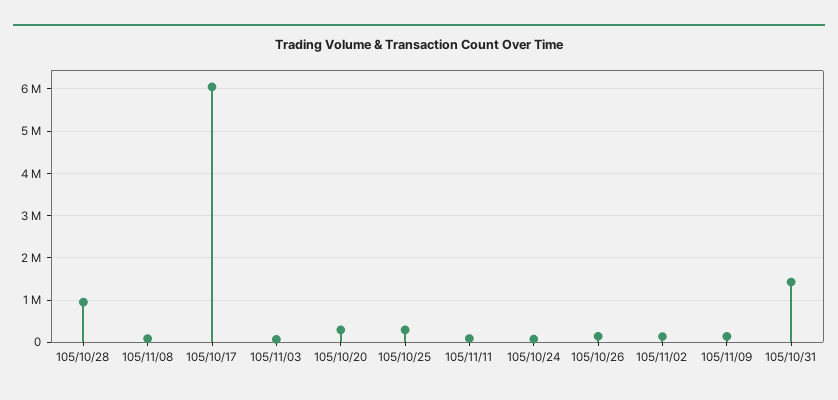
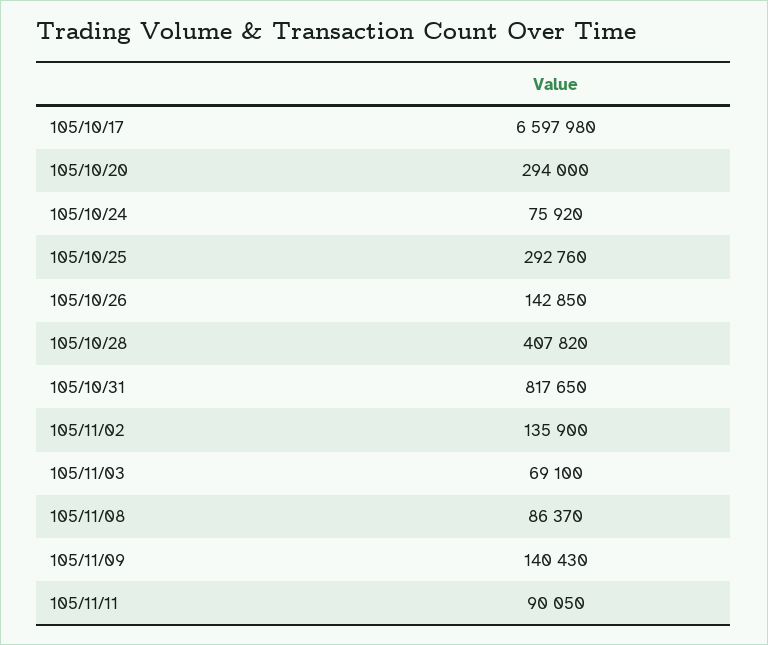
  {
-   "105/10/28": 1000000,
+   "105/10/28": 407820,
    "105/11/08": 86370,
-   "105/10/17": 6000000,
+   "105/10/17": 6597980,
    "105/11/03": 69100,
    "105/10/20": 294000,
    "105/10/25": 292760,
    "105/11/11": 90050,
    "105/10/24": 75920,
    "105/10/26": 142850,
    "105/11/02": 135900,
    "105/11/09": 140430,
-   "105/10/31": 1400000
+   "105/10/31": 817650
  }

